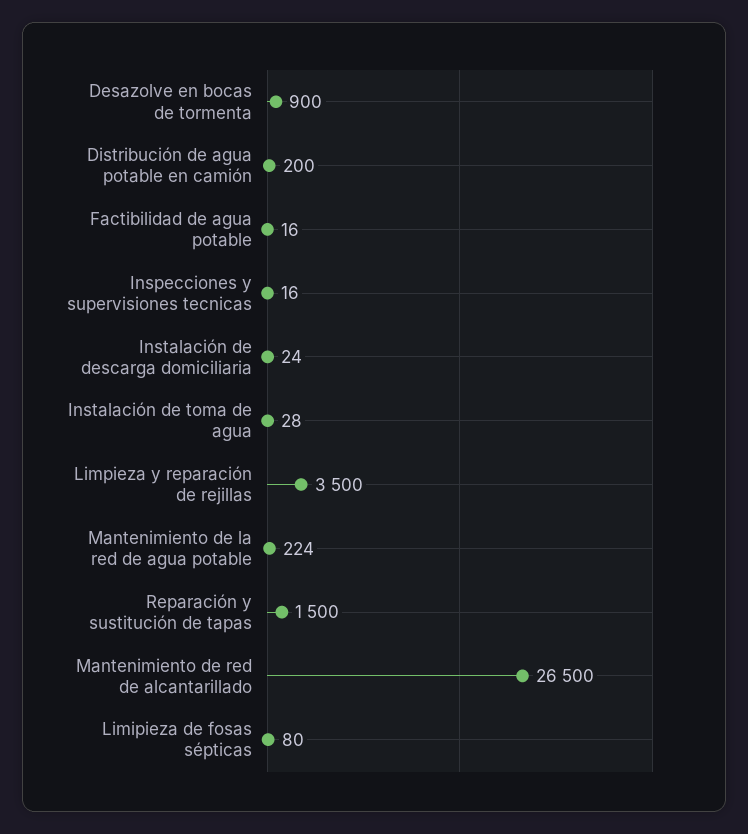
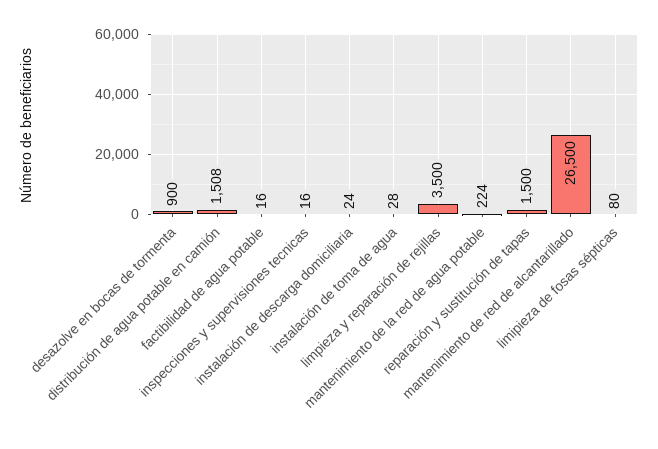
  {
    "Desazolve en bocas de tormenta": 900,
-   "Distribución de agua potable en camión": 200,
+   "Distribución de agua potable en camión": 1508,
    "Factibilidad de agua potable": 16,
    "Inspecciones y supervisiones tecnicas": 16,
    "Instalación de descarga domiciliaria": 24,
    "Instalación de toma de agua": 28,
    "Limpieza y reparación de rejillas": 3500,
    "Mantenimiento de la red de agua potable": 224,
    "Reparación y sustitución de tapas": 1500,
    "Mantenimiento de red de alcantarillado": 26500,
    "Limipieza de fosas sépticas": 80
  }

